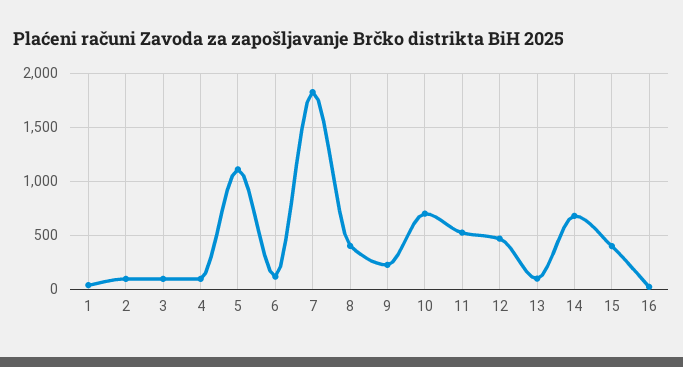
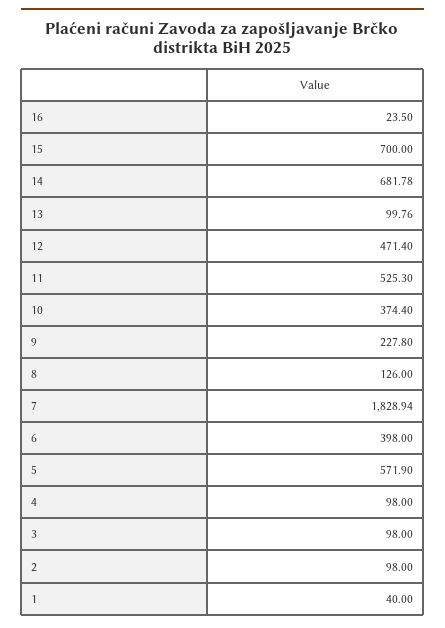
  {
    "1": 40,
    "2": 98,
    "3": 98,
    "4": 98,
-   "5": 1100,
+   "5": 571.9,
-   "6": 100,
+   "6": 398,
    "7": 1828.94,
-   "8": 400,
+   "8": 126,
    "9": 227.8,
-   "10": 700,
+   "10": 374.4,
    "11": 525.3,
    "12": 471.4,
    "13": 99.76,
    "14": 681.78,
-   "15": 400,
+   "15": 700,
    "16": 23.5
  }

